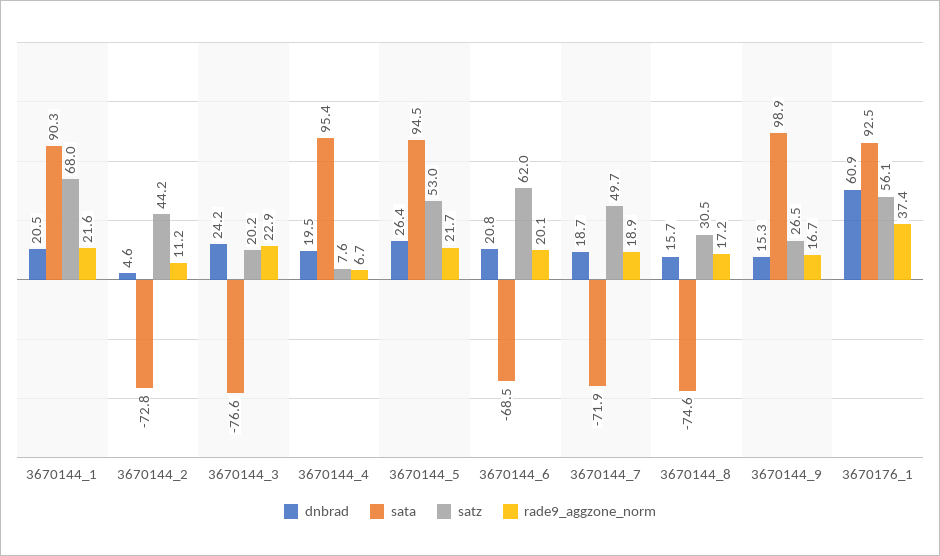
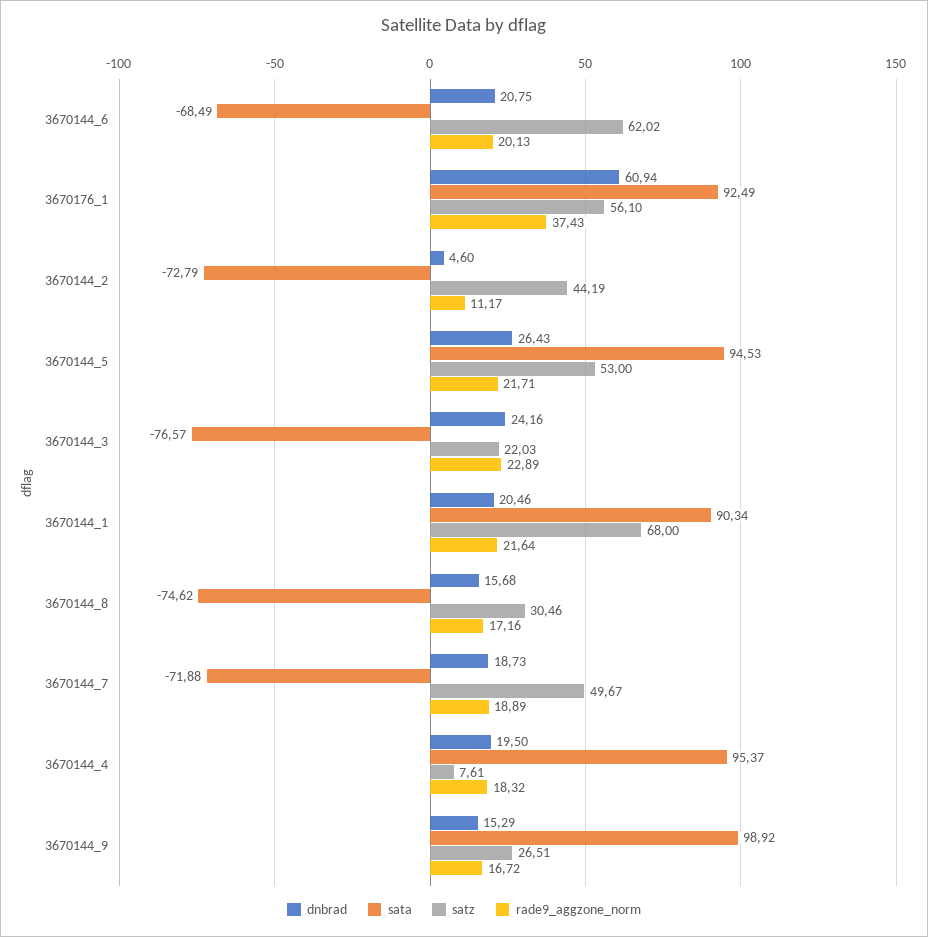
  {
    "dnbrad": {
      "3670144_1": 20.46,
      "3670144_2": 4.6,
      "3670144_3": 24.16,
      "3670144_4": 19.5,
      "3670144_5": 26.43,
      "3670144_6": 20.75,
      "3670144_7": 18.73,
      "3670144_8": 15.68,
      "3670144_9": 15.29,
      "3670176_1": 60.94
    },
    "sata": {
      "3670144_1": 90.34,
      "3670144_2": -72.79,
      "3670144_3": -76.57,
      "3670144_4": 95.37,
      "3670144_5": 94.53,
      "3670144_6": -68.49,
      "3670144_7": -71.88,
      "3670144_8": -74.62,
      "3670144_9": 98.92,
      "3670176_1": 92.49
    },
    "satz": {
      "3670144_1": 68,
      "3670144_2": 44.19,
-     "3670144_3": 20.2,
+     "3670144_3": 22.03,
      "3670144_4": 7.61,
      "3670144_5": 53,
      "3670144_6": 62.02,
      "3670144_7": 49.67,
      "3670144_8": 30.46,
      "3670144_9": 26.51,
      "3670176_1": 56.1
    },
    "rade9_aggzone_norm": {
      "3670144_1": 21.64,
      "3670144_2": 11.17,
      "3670144_3": 22.89,
-     "3670144_4": 6.7,
+     "3670144_4": 18.32,
      "3670144_5": 21.71,
      "3670144_6": 20.13,
      "3670144_7": 18.89,
      "3670144_8": 17.16,
      "3670144_9": 16.72,
      "3670176_1": 37.43
    }
  }

